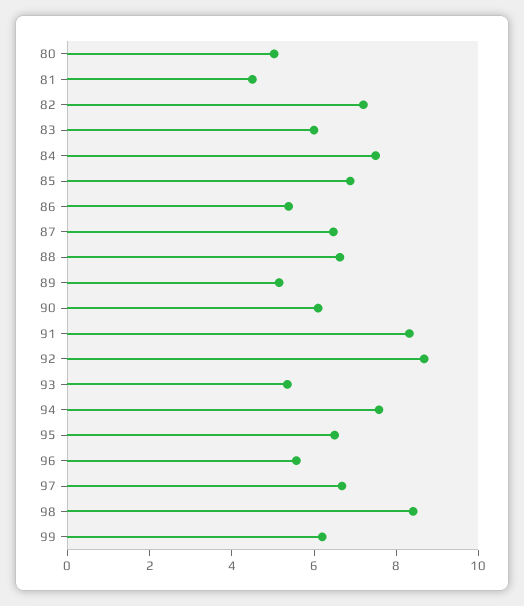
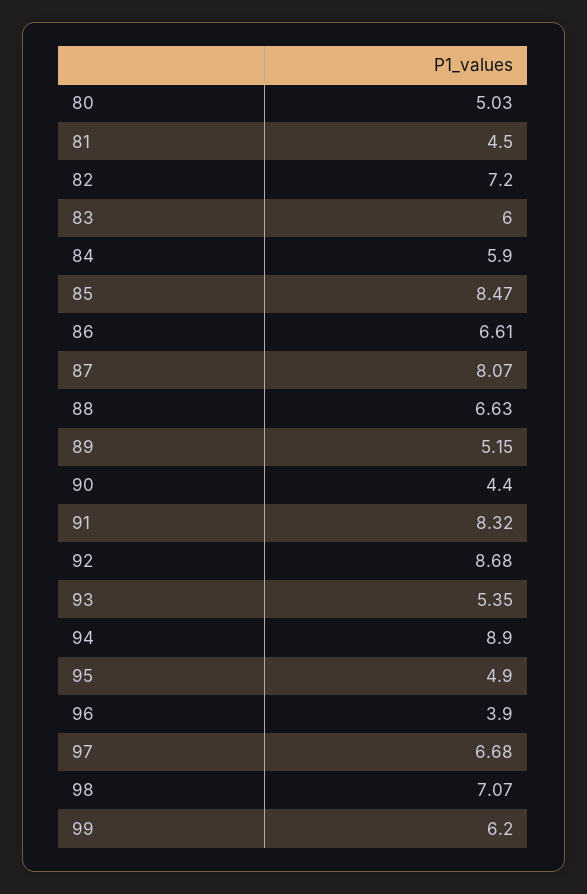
  {
    "80": 5.03,
    "81": 4.5,
    "82": 7.2,
    "83": 6,
-   "84": 7.5,
+   "84": 5.9,
-   "85": 7,
+   "85": 8.47,
-   "86": 5.5,
+   "86": 6.61,
-   "87": 6.5,
+   "87": 8.07,
    "88": 6.63,
    "89": 5.15,
-   "90": 6,
+   "90": 4.4,
    "91": 8.32,
    "92": 8.68,
    "93": 5.35,
-   "94": 7.5,
+   "94": 8.9,
-   "95": 6.5,
+   "95": 4.9,
-   "96": 5.5,
+   "96": 3.9,
    "97": 6.68,
-   "98": 8.5,
+   "98": 7.07,
    "99": 6.2
  }

